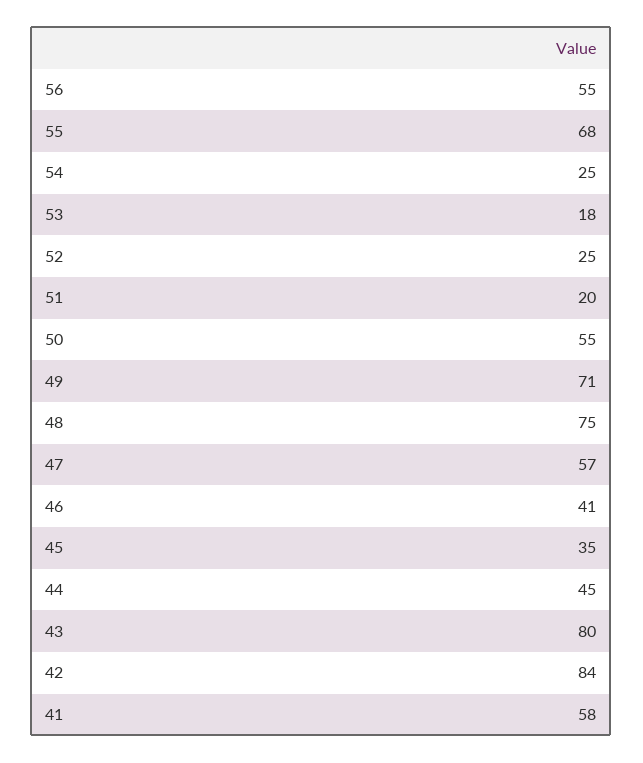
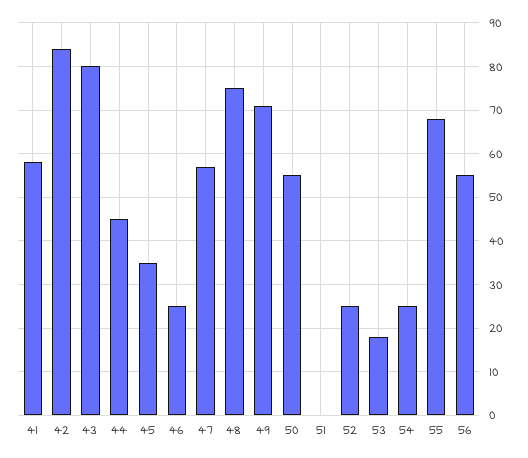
  {
    "56": 55,
    "55": 68,
    "54": 25,
    "53": 18,
    "52": 25,
-   "51": 20,
+   "51": 0,
    "50": 55,
    "49": 71,
    "48": 75,
    "47": 57,
-   "46": 41,
+   "46": 25,
    "45": 35,
    "44": 45,
    "43": 80,
    "42": 84,
    "41": 58
  }

